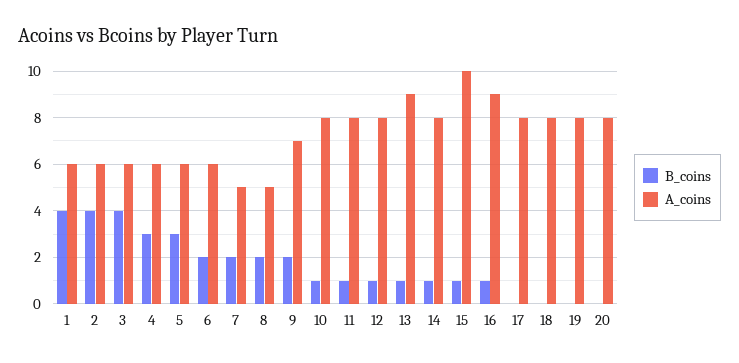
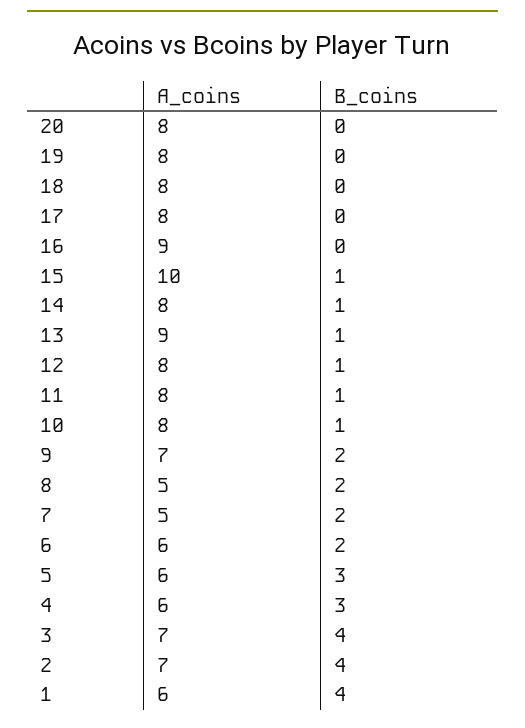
  {
    "B_coins": {
      "1": 4,
      "2": 4,
      "3": 4,
      "4": 3,
      "5": 3,
      "6": 2,
      "7": 2,
      "8": 2,
      "9": 2,
      "10": 1,
      "11": 1,
      "12": 1,
      "13": 1,
      "14": 1,
      "15": 1,
-     "16": 1,
+     "16": 0,
      "17": 0,
      "18": 0,
      "19": 0,
      "20": 0
    },
    "A_coins": {
      "1": 6,
-     "2": 6,
+     "2": 7,
-     "3": 6,
+     "3": 7,
      "4": 6,
      "5": 6,
      "6": 6,
      "7": 5,
      "8": 5,
      "9": 7,
      "10": 8,
      "11": 8,
      "12": 8,
      "13": 9,
      "14": 8,
      "15": 10,
      "16": 9,
      "17": 8,
      "18": 8,
      "19": 8,
      "20": 8
    }
  }

